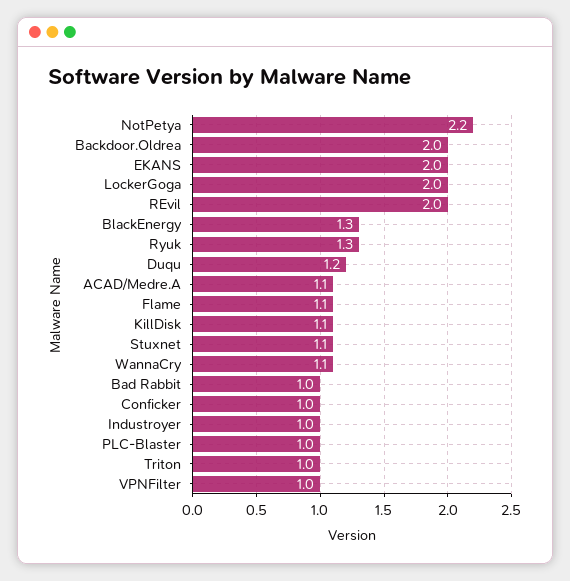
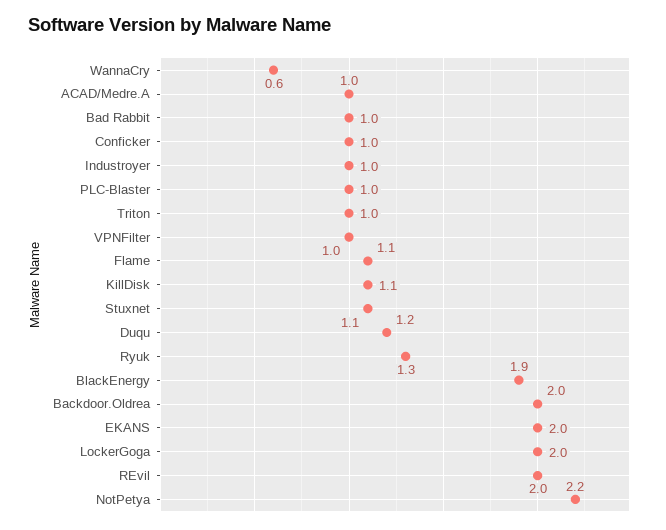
  {
    "NotPetya": 2.2,
    "Backdoor.Oldrea": 2,
    "EKANS": 2,
    "LockerGoga": 2,
    "REvil": 2,
-   "BlackEnergy": 1.3,
+   "BlackEnergy": 1.9,
    "Ryuk": 1.3,
    "Duqu": 1.2,
-   "ACAD/Medre.A": 1.1,
+   "ACAD/Medre.A": 1,
    "Flame": 1.1,
    "KillDisk": 1.1,
    "Stuxnet": 1.1,
-   "WannaCry": 1.1,
+   "WannaCry": 0.6,
    "Bad Rabbit": 1,
    "Conficker": 1,
    "Industroyer": 1,
    "PLC-Blaster": 1,
    "Triton": 1,
    "VPNFilter": 1
  }

